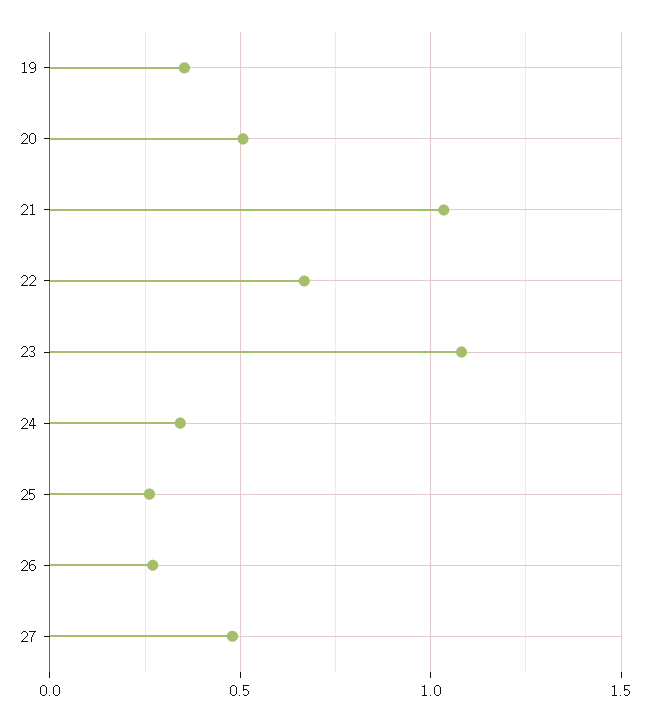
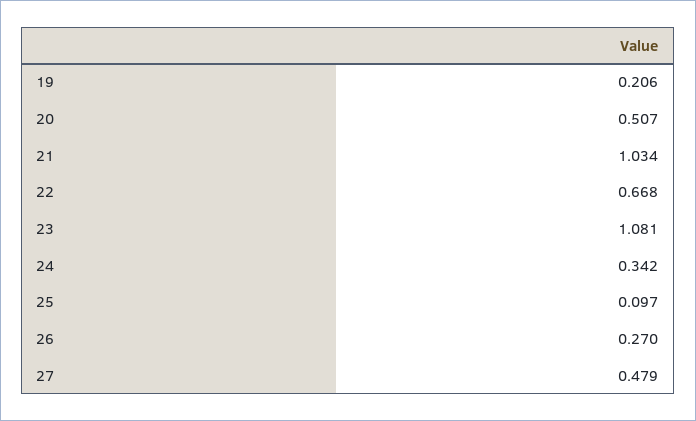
  {
-   "19": 0.35,
+   "19": 0.206,
    "20": 0.507,
    "21": 1.034,
    "22": 0.668,
    "23": 1.081,
    "24": 0.342,
-   "25": 0.25,
+   "25": 0.097,
    "26": 0.27,
    "27": 0.479
  }

